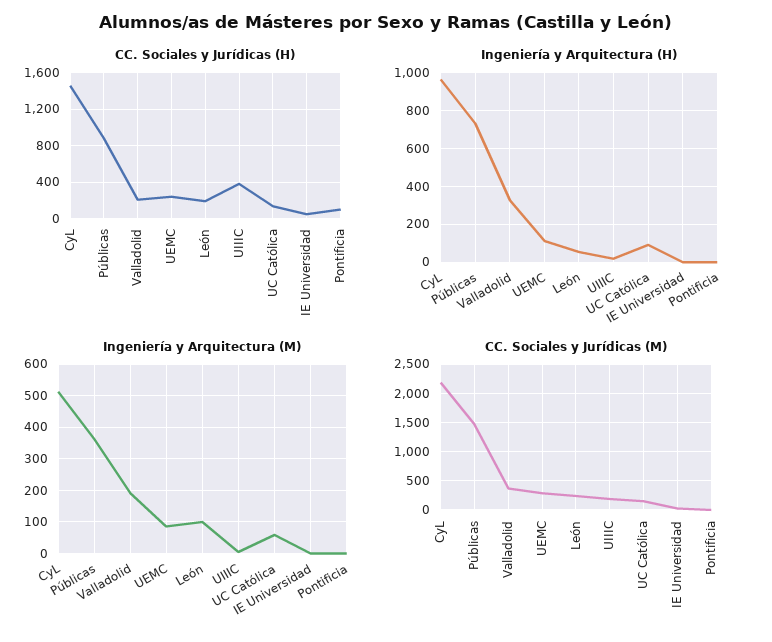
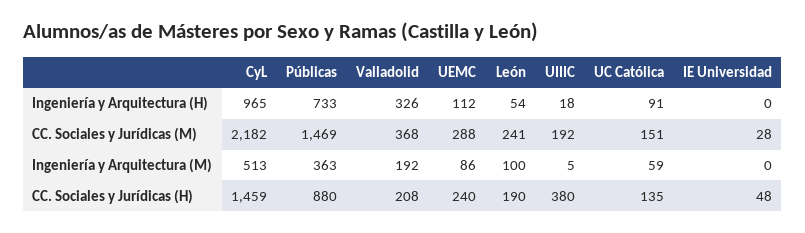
  {
    "CC. Sociales y Jurídicas (H)": {
      "CyL": 1459,
      "Públicas": 880,
      "Valladolid": 208,
      "UEMC": 240,
      "León": 190,
      "UIIIC": 380,
      "UC Católica": 135,
-     "IE Universidad": 48,
+     "IE Universidad": 48
-     "Pontificia": 100
    },
    "Ingeniería y Arquitectura (H)": {
      "CyL": 965,
      "Públicas": 733,
      "Valladolid": 326,
      "UEMC": 112,
      "León": 54,
      "UIIIC": 18,
      "UC Católica": 91,
-     "IE Universidad": 0,
+     "IE Universidad": 0
-     "Pontificia": 0
    },
    "Ingeniería y Arquitectura (M)": {
      "CyL": 513,
      "Públicas": 363,
      "Valladolid": 192,
      "UEMC": 86,
      "León": 100,
      "UIIIC": 5,
      "UC Católica": 59,
-     "IE Universidad": 0,
+     "IE Universidad": 0
-     "Pontificia": 0
    },
    "CC. Sociales y Jurídicas (M)": {
      "CyL": 2182,
      "Públicas": 1469,
      "Valladolid": 368,
      "UEMC": 288,
      "León": 241,
      "UIIIC": 192,
      "UC Católica": 151,
-     "IE Universidad": 28,
+     "IE Universidad": 28
-     "Pontificia": 0
    }
  }

